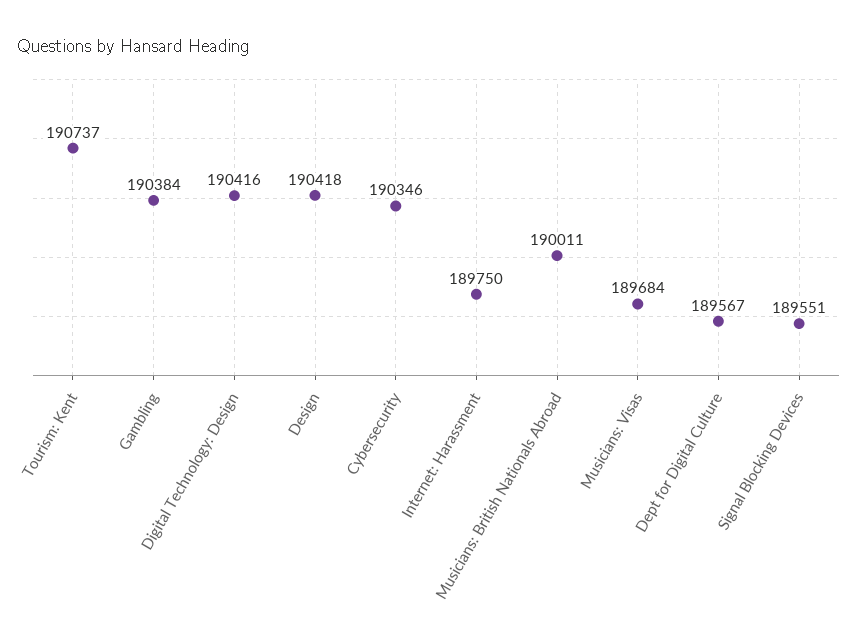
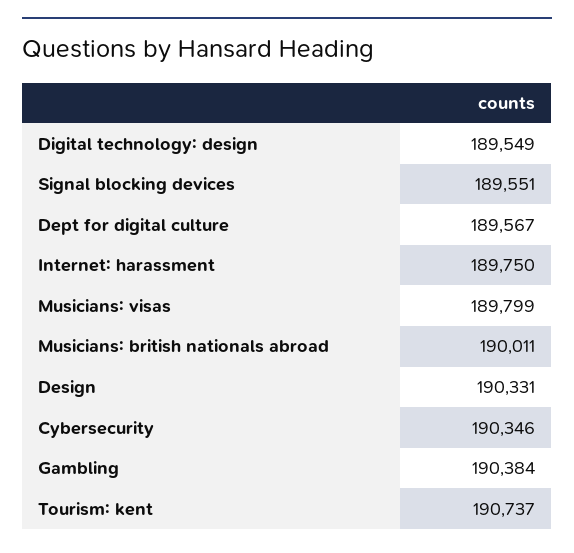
  {
    "Tourism: Kent": 190737,
    "Gambling": 190384,
-   "Digital Technology: Design": 190416,
+   "Digital Technology: Design": 189549,
-   "Design": 190418,
+   "Design": 190331,
    "Cybersecurity": 190346,
    "Internet: Harassment": 189750,
    "Musicians: British Nationals Abroad": 190011,
-   "Musicians: Visas": 189684,
+   "Musicians: Visas": 189799,
    "Dept for Digital Culture": 189567,
    "Signal Blocking Devices": 189551
  }

